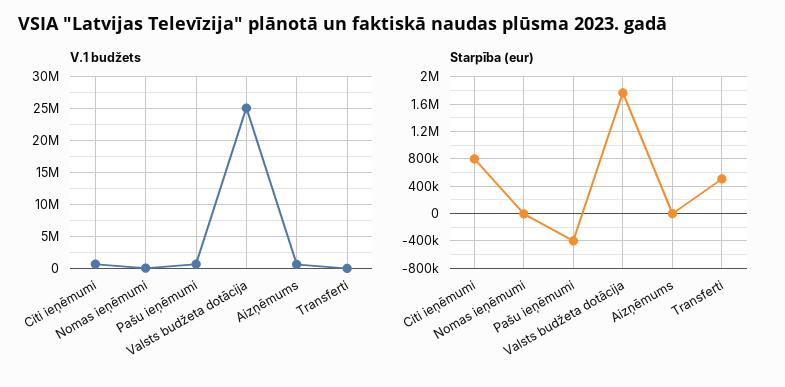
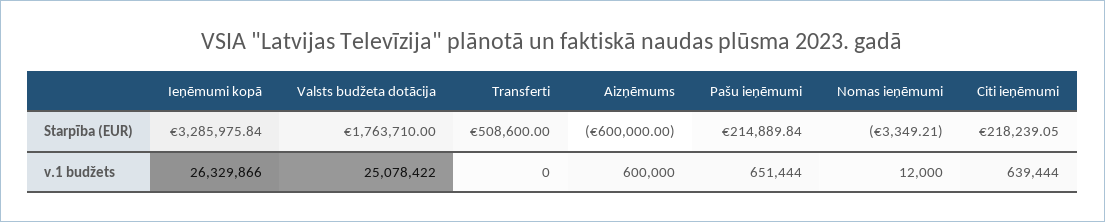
  {
    "V.1 budžets": {
      "Citi ieņēmumi": 639444,
      "Nomas ieņēmumi": 12000,
      "Pašu ieņēmumi": 651444,
      "Valsts budžeta dotācija": 25078422,
      "Aizņēmums": 600000,
-     "Transferti": 0
+     "Transferti": 0,
+     "Ieņēmumi kopā": 26329866
    },
    "Starpība (eur)": {
-     "Citi ieņēmumi": 800000,
+     "Citi ieņēmumi": 218239.05,
      "Nomas ieņēmumi": -3349.21,
-     "Pašu ieņēmumi": -400000,
+     "Pašu ieņēmumi": 214889.84,
      "Valsts budžeta dotācija": 1763710,
-     "Aizņēmums": 0,
+     "Aizņēmums": -600000,
-     "Transferti": 508600
+     "Transferti": 508600,
+     "Ieņēmumi kopā": 3285975.84
    }
  }

